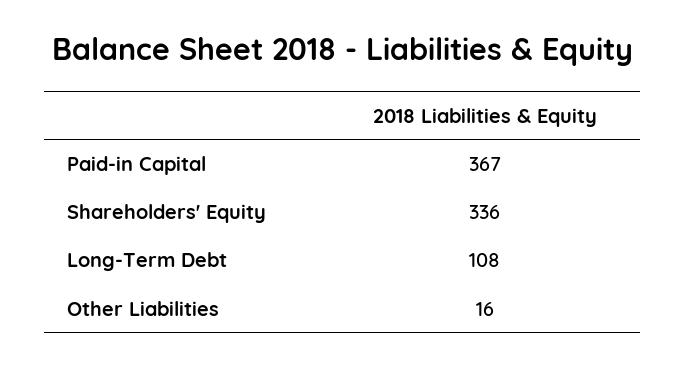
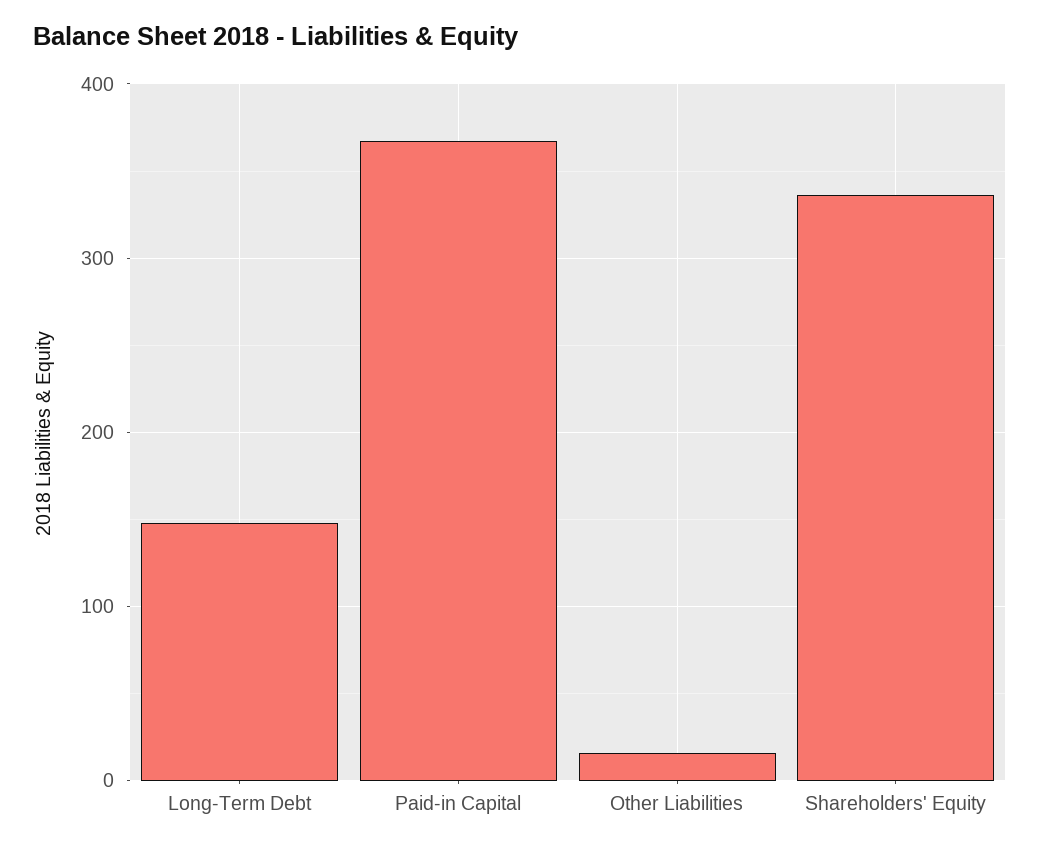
  {
    "Paid-in Capital": 367,
    "Shareholders' Equity": 336,
-   "Long-Term Debt": 108,
+   "Long-Term Debt": 150,
    "Other Liabilities": 16
  }

